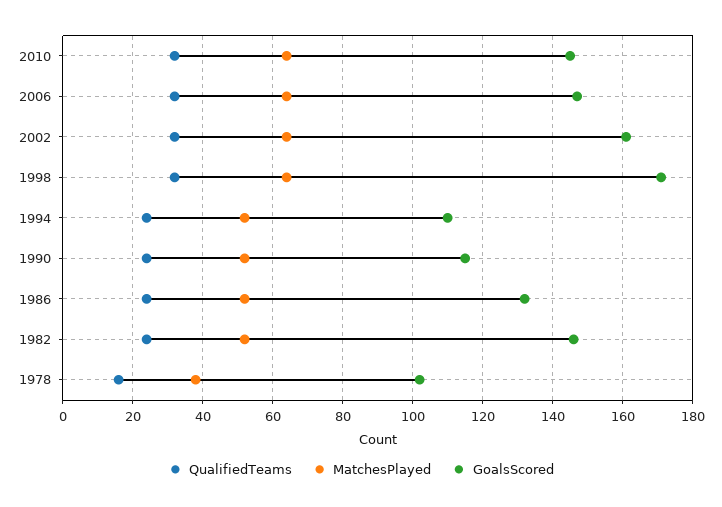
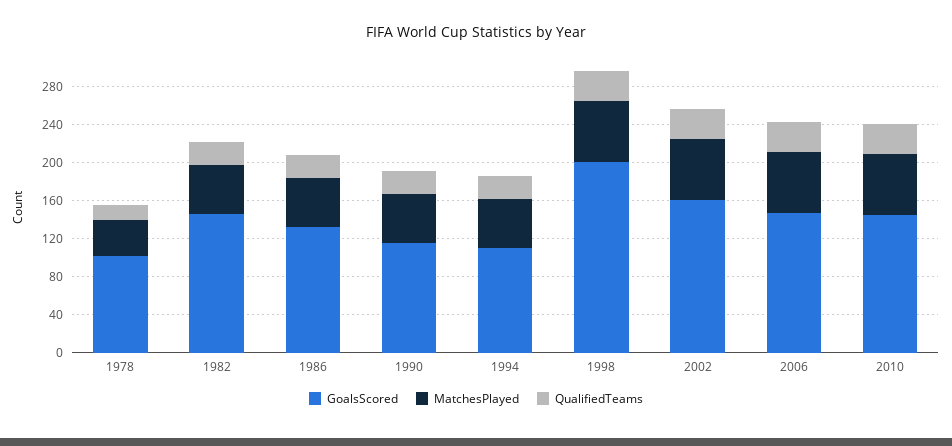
  {
    "QualifiedTeams": {
      "2010": 30,
      "2006": 30,
      "2002": 30,
      "1998": 30,
      "1994": 25,
      "1990": 25,
      "1986": 25,
      "1982": 25,
      "1978": 15
    },
    "MatchesPlayed": {
      "2010": 65,
      "2006": 65,
      "2002": 65,
      "1998": 65,
      "1994": 50,
      "1990": 50,
      "1986": 50,
      "1982": 50,
      "1978": 40
    },
    "GoalsScored": {
      "2010": 145,
      "2006": 145,
      "2002": 160,
-     "1998": 170,
+     "1998": 200,
      "1994": 110,
      "1990": 115,
      "1986": 130,
      "1982": 145,
      "1978": 100
    }
  }

